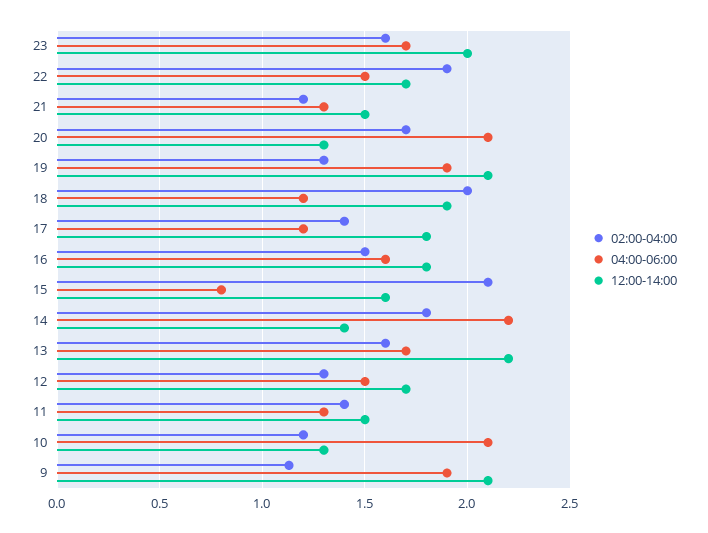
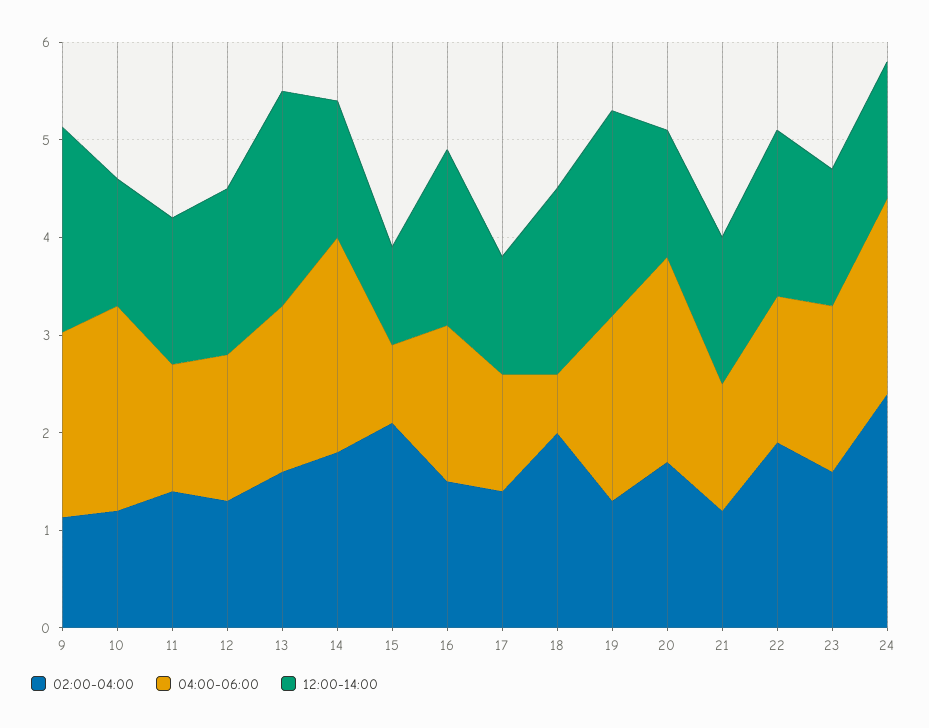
  {
    "02:00-04:00": {
      "23": 1.6,
      "22": 1.9,
      "21": 1.2,
      "20": 1.7,
      "19": 1.3,
      "18": 2,
      "17": 1.4,
      "16": 1.5,
      "15": 2.1,
      "14": 1.8,
      "13": 1.6,
      "12": 1.3,
      "11": 1.4,
      "10": 1.2,
-     "9": 1.15
+     "9": 1.15,
+     "24": 2.4
    },
    "04:00-06:00": {
      "23": 1.7,
      "22": 1.5,
      "21": 1.3,
      "20": 2.1,
      "19": 1.9,
-     "18": 1.2,
+     "18": 0.6,
      "17": 1.2,
      "16": 1.6,
      "15": 0.8,
      "14": 2.2,
      "13": 1.7,
      "12": 1.5,
      "11": 1.3,
      "10": 2.1,
-     "9": 1.9
+     "9": 1.9,
+     "24": 2
    },
    "12:00-14:00": {
-     "23": 2,
+     "23": 1.4,
      "22": 1.7,
      "21": 1.5,
      "20": 1.3,
      "19": 2.1,
      "18": 1.9,
-     "17": 1.8,
+     "17": 1.2,
      "16": 1.8,
-     "15": 1.6,
+     "15": 1,
      "14": 1.4,
      "13": 2.2,
      "12": 1.7,
      "11": 1.5,
      "10": 1.3,
-     "9": 2.1
+     "9": 2.1,
+     "24": 1.4
    }
  }

